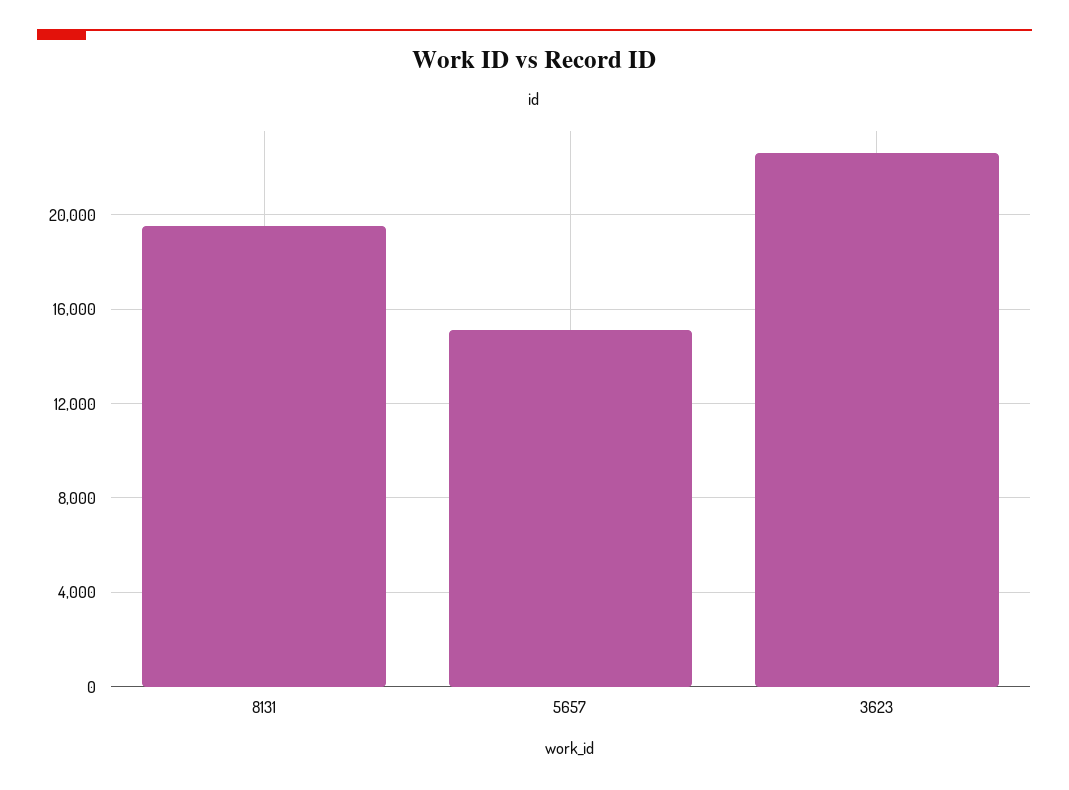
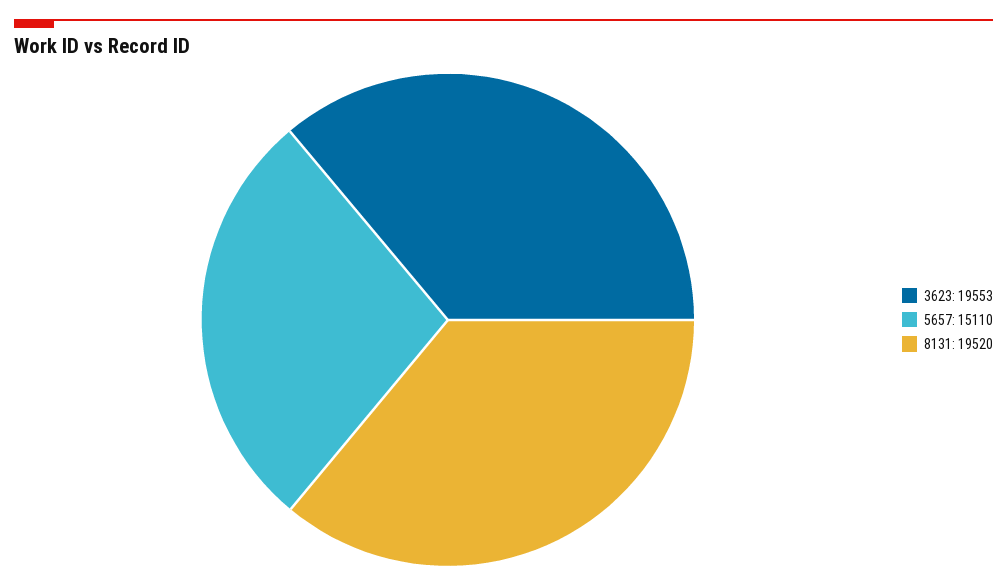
  {
    "8131": 19520,
    "5657": 15110,
-   "3623": 22500
+   "3623": 19553
  }

